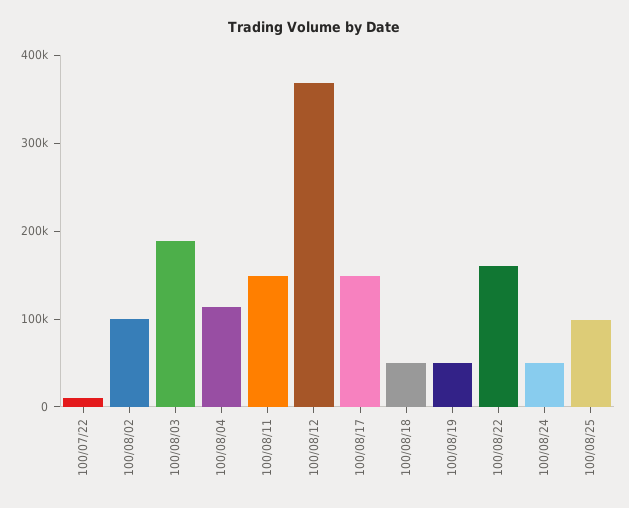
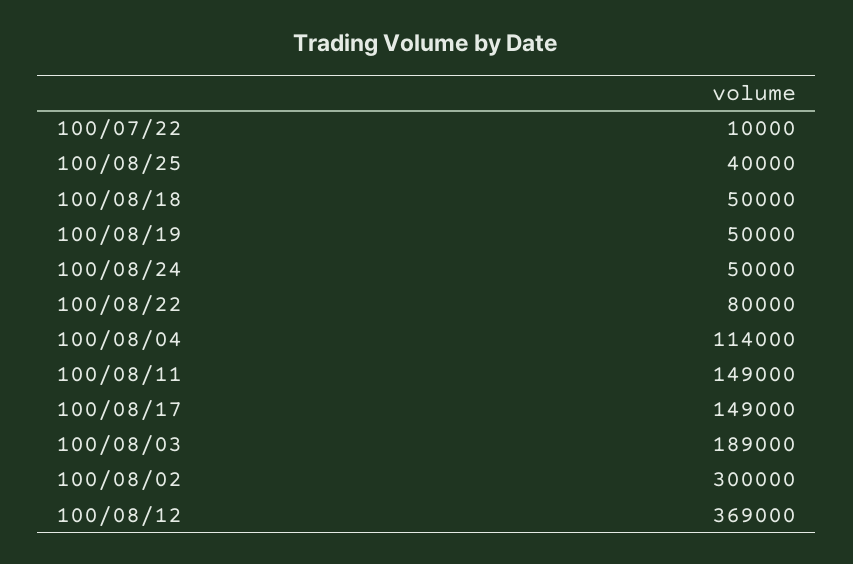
  {
    "100/07/22": 10000,
-   "100/08/02": 100000,
+   "100/08/02": 300000,
    "100/08/03": 189000,
    "100/08/04": 114000,
    "100/08/11": 149000,
    "100/08/12": 369000,
    "100/08/17": 149000,
    "100/08/18": 50000,
    "100/08/19": 50000,
-   "100/08/22": 160000,
+   "100/08/22": 80000,
    "100/08/24": 50000,
-   "100/08/25": 100000
+   "100/08/25": 40000
  }

